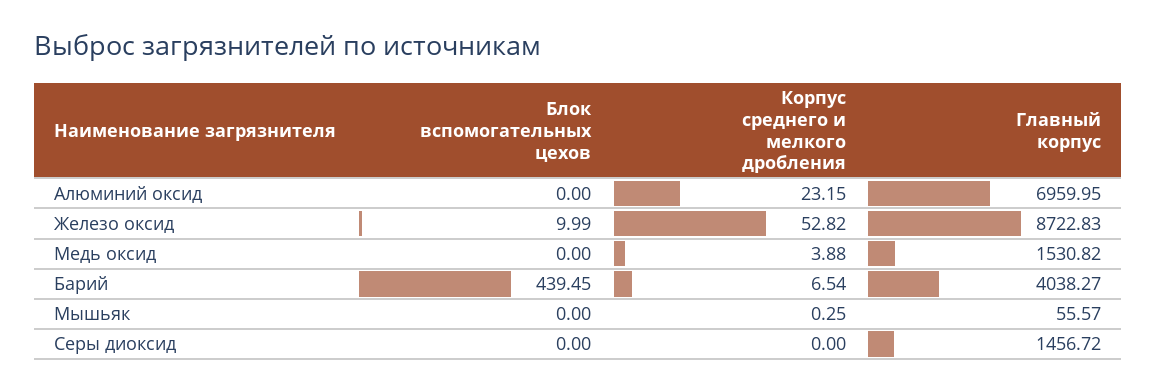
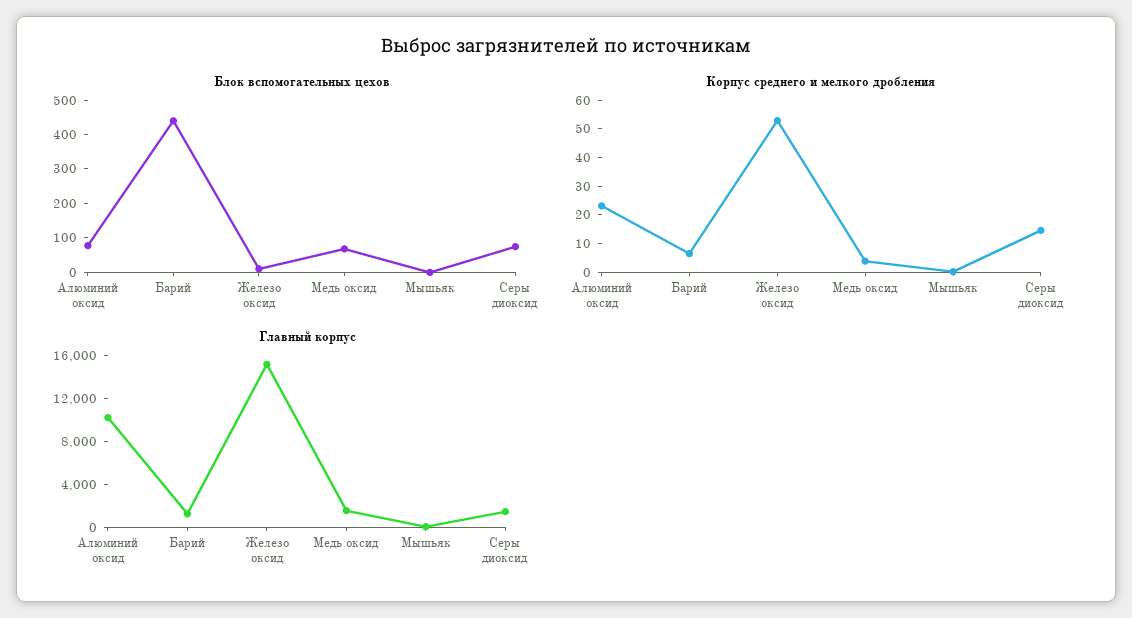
  {
    "Блок вспомогательных цехов": {
-     "Алюминий оксид": 0,
+     "Алюминий оксид": 75,
      "Железо оксид": 9.99,
-     "Медь оксид": 0,
+     "Медь оксид": 75,
      "Барий": 439.45,
      "Мышьяк": 0,
-     "Серы диоксид": 0
+     "Серы диоксид": 75
    },
    "Корпус среднего и мелкого дробления": {
      "Алюминий оксид": 23.15,
      "Железо оксид": 52.82,
      "Медь оксид": 3.88,
      "Барий": 6.54,
      "Мышьяк": 0.25,
-     "Серы диоксид": 0
+     "Серы диоксид": 15
    },
    "Главный корпус": {
-     "Алюминий оксид": 6959.95,
+     "Алюминий оксид": 10000,
-     "Железо оксид": 8722.83,
+     "Железо оксид": 15000,
      "Медь оксид": 1530.82,
-     "Барий": 4038.27,
+     "Барий": 1000,
      "Мышьяк": 55.57,
      "Серы диоксид": 1456.72
    }
  }

